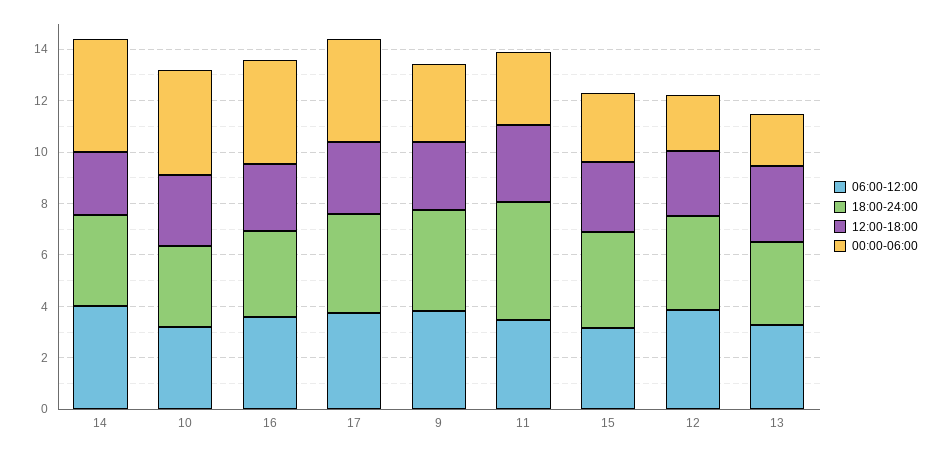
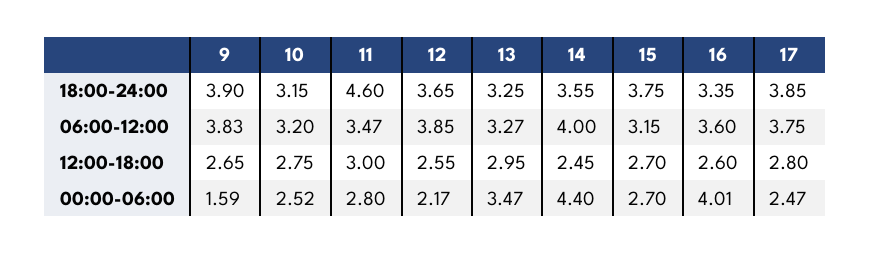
  {
    "06:00-12:00": {
      "14": 4,
      "10": 3.2,
      "16": 3.6,
      "17": 3.75,
      "9": 3.83,
      "11": 3.47,
      "15": 3.15,
      "12": 3.85,
      "13": 3.27
    },
    "18:00-24:00": {
      "14": 3.55,
      "10": 3.15,
      "16": 3.35,
      "17": 3.85,
      "9": 3.9,
      "11": 4.6,
      "15": 3.75,
      "12": 3.65,
      "13": 3.25
    },
    "12:00-18:00": {
      "14": 2.45,
      "10": 2.75,
      "16": 2.6,
      "17": 2.8,
      "9": 2.65,
      "11": 3,
      "15": 2.7,
      "12": 2.55,
      "13": 2.95
    },
    "00:00-06:00": {
      "14": 4.4,
-     "10": 4,
+     "10": 2.52,
      "16": 4.01,
-     "17": 4,
+     "17": 2.47,
-     "9": 3,
+     "9": 1.59,
      "11": 2.8,
      "15": 2.7,
      "12": 2.17,
-     "13": 2
+     "13": 3.47
    }
  }

